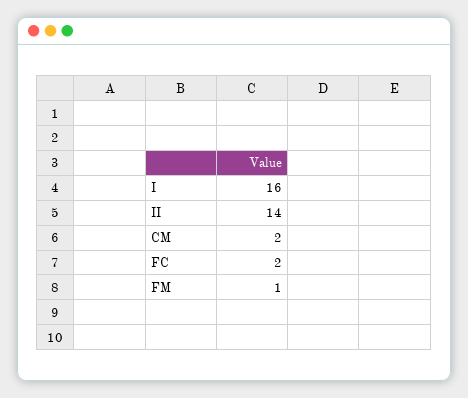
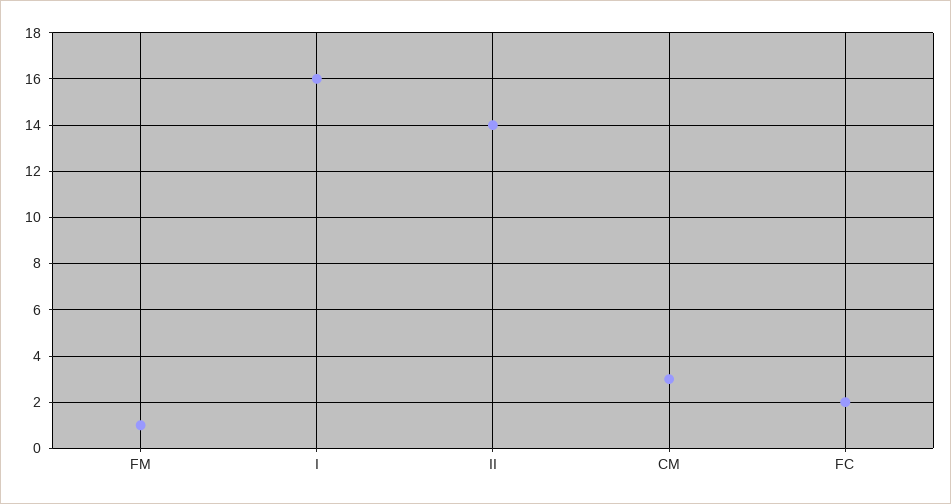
  {
    "I": 16,
    "II": 14,
-   "CM": 2,
+   "CM": 3,
    "FC": 2,
    "FM": 1
  }

